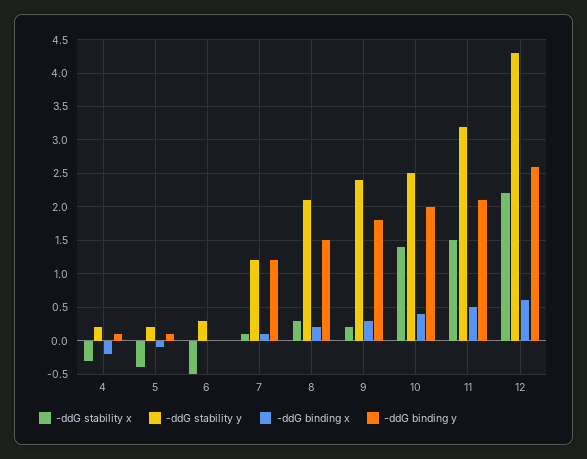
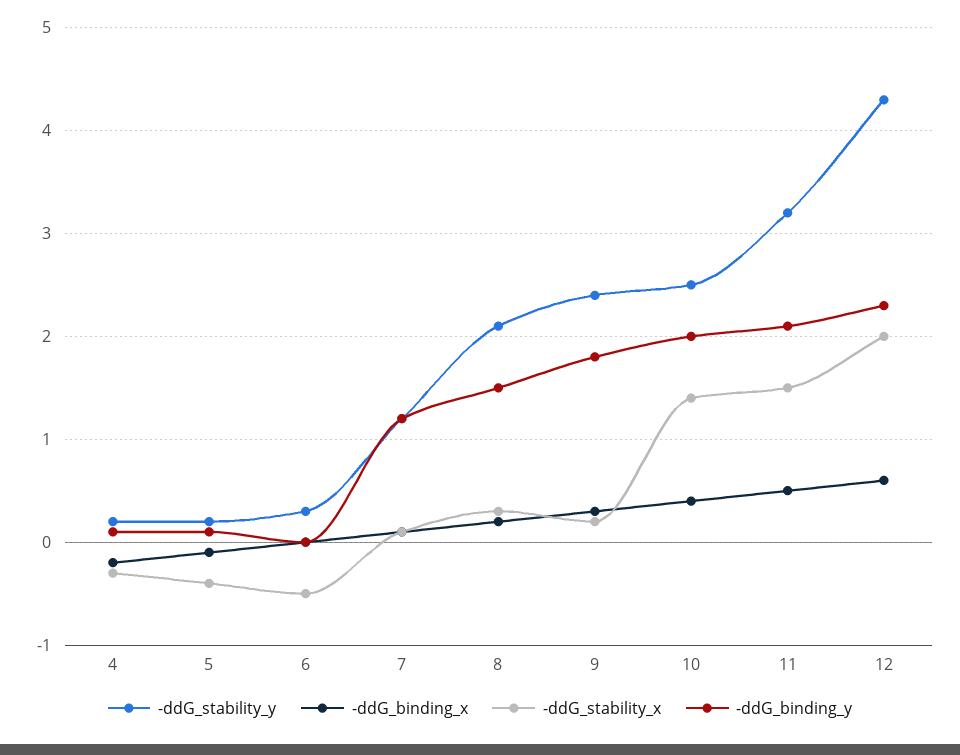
  {
    "-ddG stability x": {
      "4": -0.3,
      "5": -0.4,
      "6": -0.5,
      "7": 0.1,
      "8": 0.3,
      "9": 0.2,
      "10": 1.4,
      "11": 1.5,
-     "12": 2.2
+     "12": 2
    },
    "-ddG stability y": {
      "4": 0.2,
      "5": 0.2,
      "6": 0.3,
      "7": 1.2,
      "8": 2.1,
      "9": 2.4,
      "10": 2.5,
      "11": 3.2,
      "12": 4.3
    },
    "-ddG binding x": {
      "4": -0.2,
      "5": -0.1,
      "6": 0,
      "7": 0.1,
      "8": 0.2,
      "9": 0.3,
      "10": 0.4,
      "11": 0.5,
      "12": 0.6
    },
    "-ddG binding y": {
      "4": 0.1,
      "5": 0.1,
      "6": 0,
      "7": 1.2,
      "8": 1.5,
      "9": 1.8,
      "10": 2,
      "11": 2.1,
-     "12": 2.6
+     "12": 2.3
    }
  }

